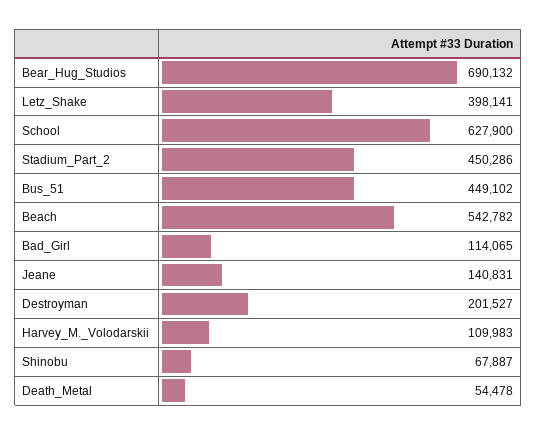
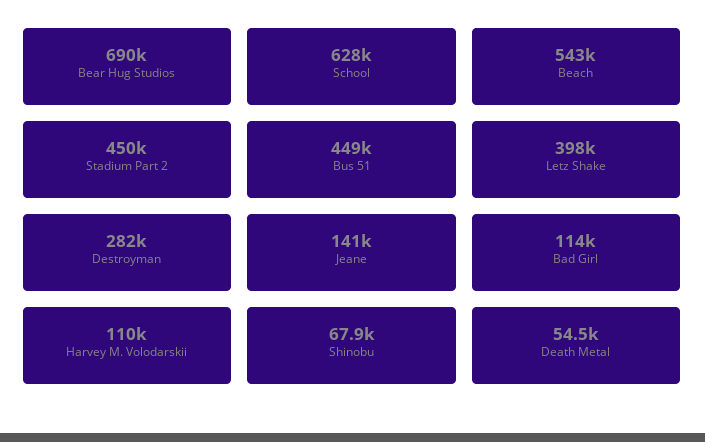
  {
    "Bear_Hug_Studios": 690132,
    "Letz_Shake": 398141,
    "School": 627900,
    "Stadium_Part_2": 450286,
    "Bus_51": 449102,
    "Beach": 542782,
    "Bad_Girl": 114065,
    "Jeane": 140831,
-   "Destroyman": 201527,
+   "Destroyman": 282000,
    "Harvey_M._Volodarskii": 109983,
    "Shinobu": 67887,
    "Death_Metal": 54478
  }

